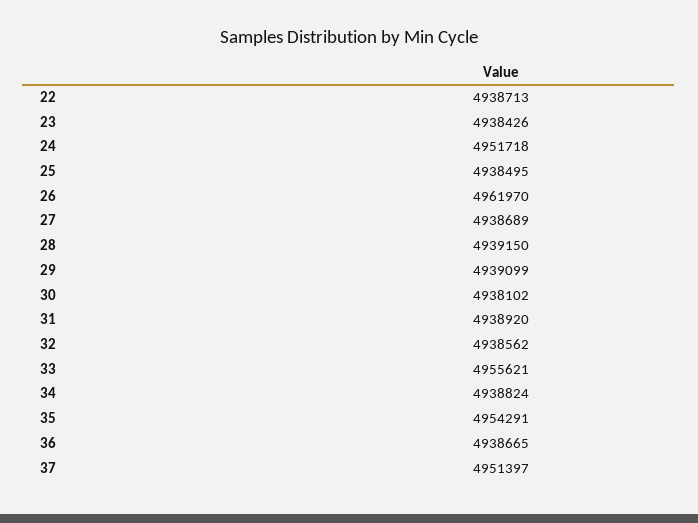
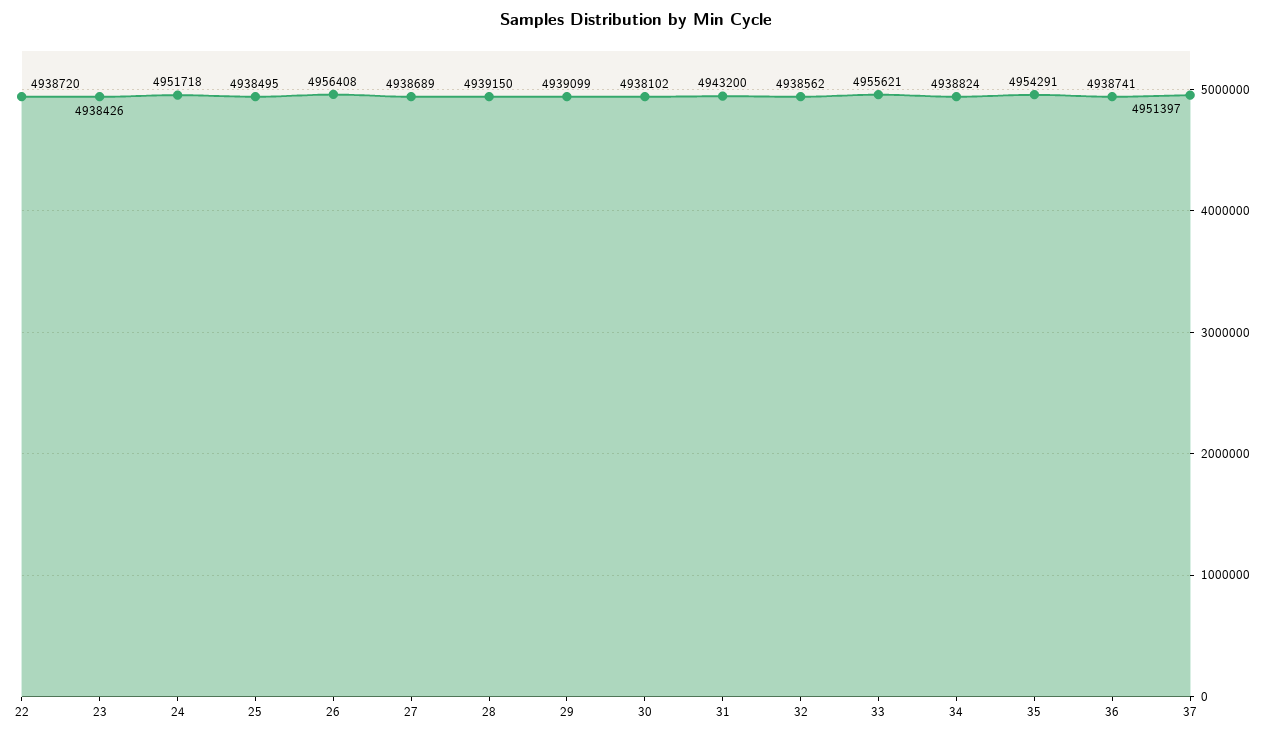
  {
-   "22": 4938713,
+   "22": 4938720,
    "23": 4938426,
    "24": 4951718,
    "25": 4938495,
-   "26": 4961970,
+   "26": 4956408,
    "27": 4938689,
    "28": 4939150,
    "29": 4939099,
    "30": 4938102,
-   "31": 4938920,
+   "31": 4943200,
    "32": 4938562,
    "33": 4955621,
    "34": 4938824,
    "35": 4954291,
-   "36": 4938665,
+   "36": 4938741,
    "37": 4951397
  }

